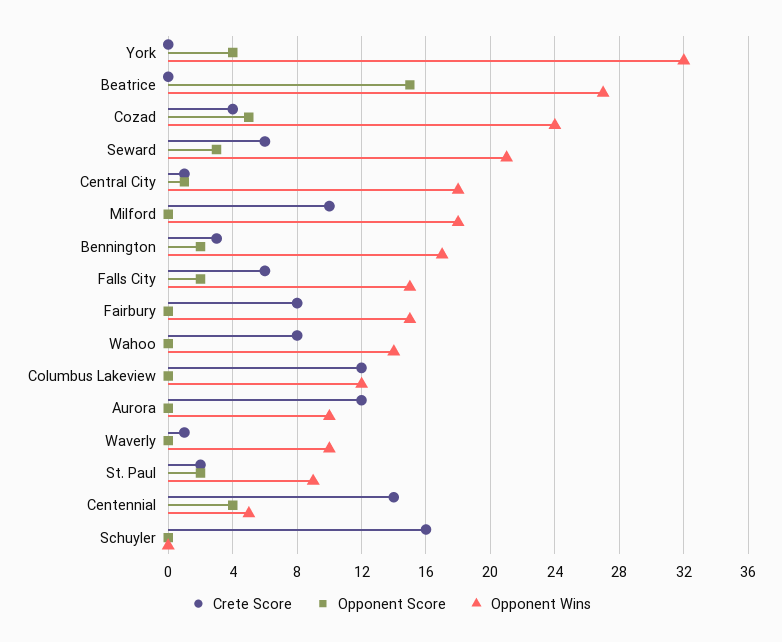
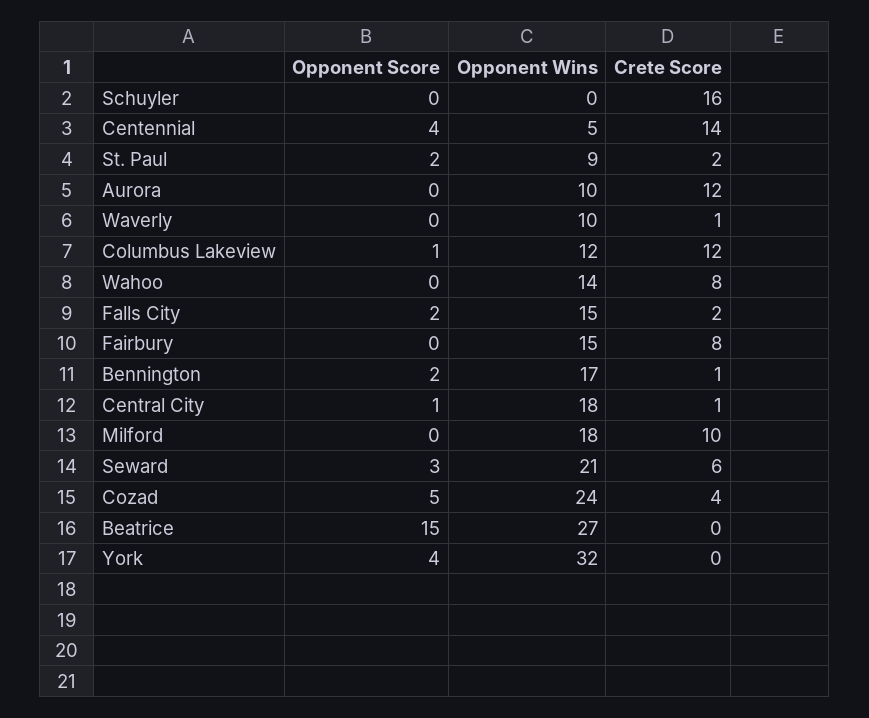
  {
    "Crete Score": {
      "York": 0,
      "Beatrice": 0,
      "Cozad": 4,
      "Seward": 6,
      "Central City": 1,
      "Milford": 10,
-     "Bennington": 3,
+     "Bennington": 1,
-     "Falls City": 6,
+     "Falls City": 2,
      "Fairbury": 8,
      "Wahoo": 8,
      "Columbus Lakeview": 12,
      "Aurora": 12,
      "Waverly": 1,
      "St. Paul": 2,
      "Centennial": 14,
      "Schuyler": 16
    },
    "Opponent Score": {
      "York": 4,
      "Beatrice": 15,
      "Cozad": 5,
      "Seward": 3,
      "Central City": 1,
      "Milford": 0,
      "Bennington": 2,
      "Falls City": 2,
      "Fairbury": 0,
      "Wahoo": 0,
-     "Columbus Lakeview": 0,
+     "Columbus Lakeview": 1,
      "Aurora": 0,
      "Waverly": 0,
      "St. Paul": 2,
      "Centennial": 4,
      "Schuyler": 0
    },
    "Opponent Wins": {
      "York": 32,
      "Beatrice": 27,
      "Cozad": 24,
      "Seward": 21,
      "Central City": 18,
      "Milford": 18,
      "Bennington": 17,
      "Falls City": 15,
      "Fairbury": 15,
      "Wahoo": 14,
      "Columbus Lakeview": 12,
      "Aurora": 10,
      "Waverly": 10,
      "St. Paul": 9,
      "Centennial": 5,
      "Schuyler": 0
    }
  }

